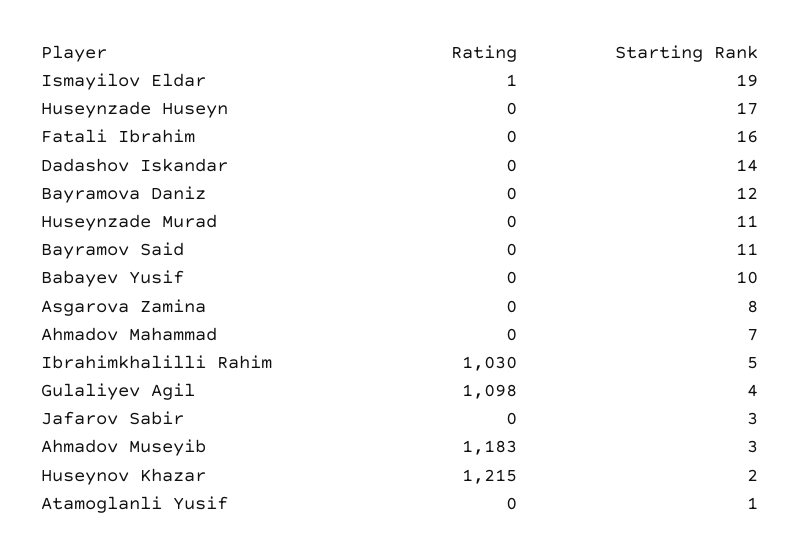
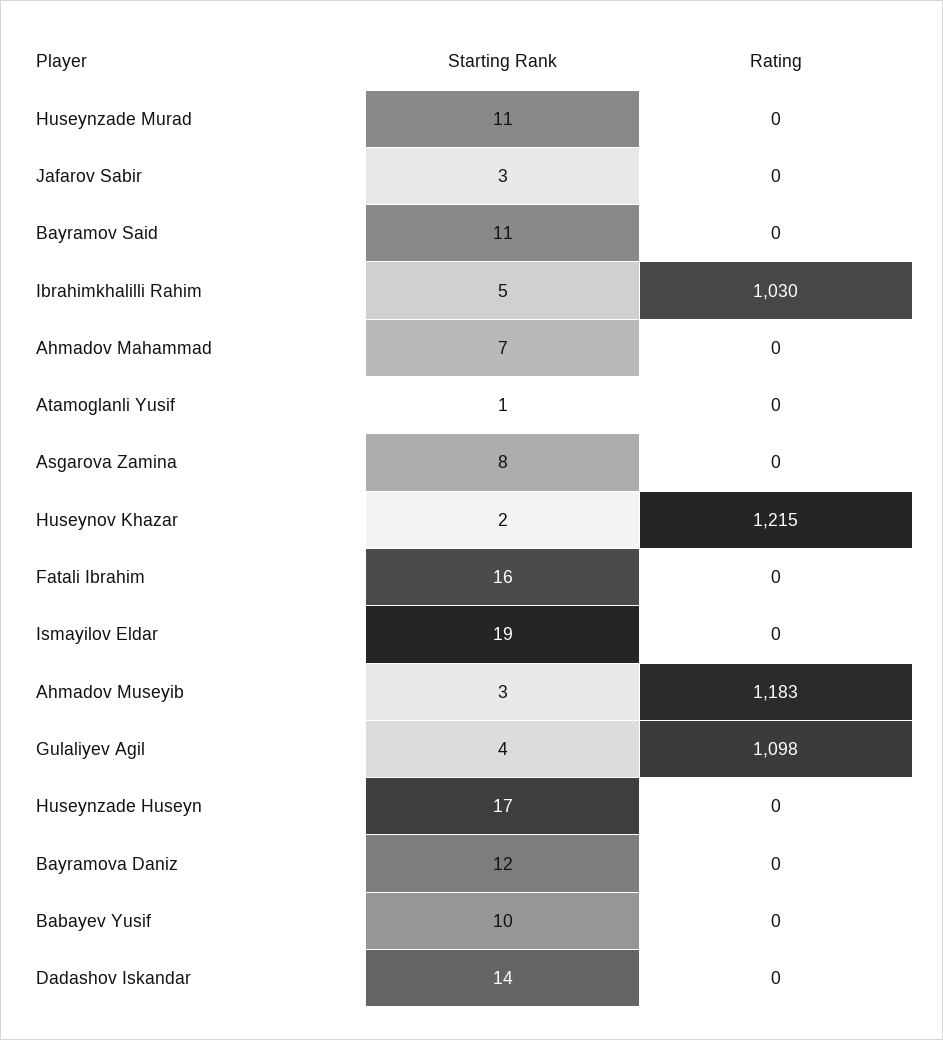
  {
    "Rating": {
-     "Ismayilov Eldar": 1,
+     "Ismayilov Eldar": 0,
      "Huseynzade Huseyn": 0,
      "Fatali Ibrahim": 0,
      "Dadashov Iskandar": 0,
      "Bayramova Daniz": 0,
      "Huseynzade Murad": 0,
      "Bayramov Said": 0,
      "Babayev Yusif": 0,
      "Asgarova Zamina": 0,
      "Ahmadov Mahammad": 0,
      "Ibrahimkhalilli Rahim": 1030,
      "Gulaliyev Agil": 1098,
      "Jafarov Sabir": 0,
      "Ahmadov Museyib": 1183,
      "Huseynov Khazar": 1215,
      "Atamoglanli Yusif": 0
    },
    "Starting Rank": {
      "Ismayilov Eldar": 19,
      "Huseynzade Huseyn": 17,
      "Fatali Ibrahim": 16,
      "Dadashov Iskandar": 14,
      "Bayramova Daniz": 12,
      "Huseynzade Murad": 11,
      "Bayramov Said": 11,
      "Babayev Yusif": 10,
      "Asgarova Zamina": 8,
      "Ahmadov Mahammad": 7,
      "Ibrahimkhalilli Rahim": 5,
      "Gulaliyev Agil": 4,
      "Jafarov Sabir": 3,
      "Ahmadov Museyib": 3,
      "Huseynov Khazar": 2,
      "Atamoglanli Yusif": 1
    }
  }

